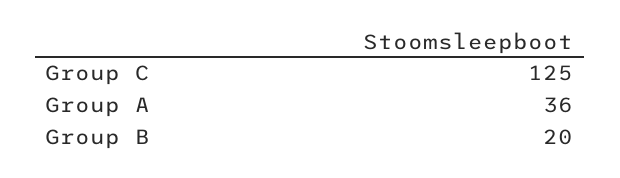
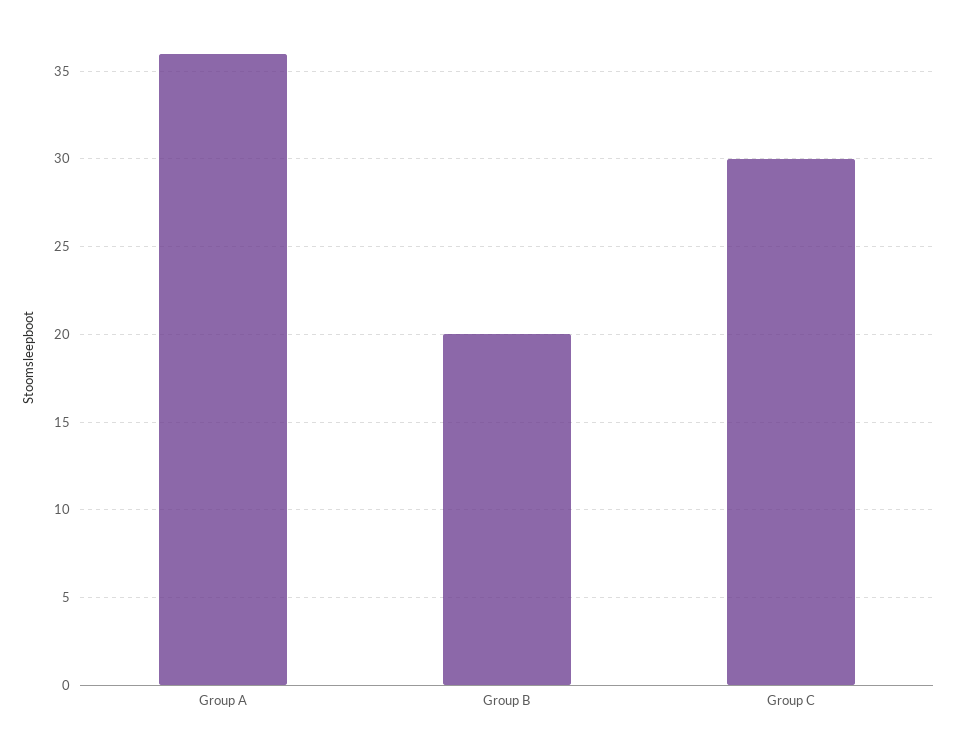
  {
-   "Group C": 125,
+   "Group C": 30,
    "Group A": 36,
    "Group B": 20
  }

